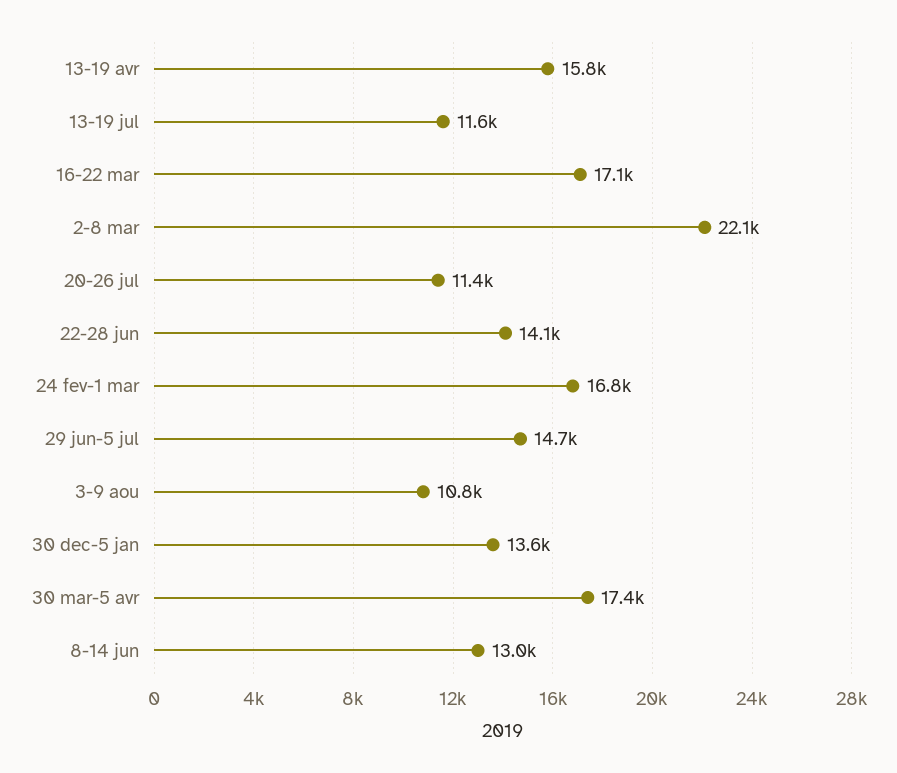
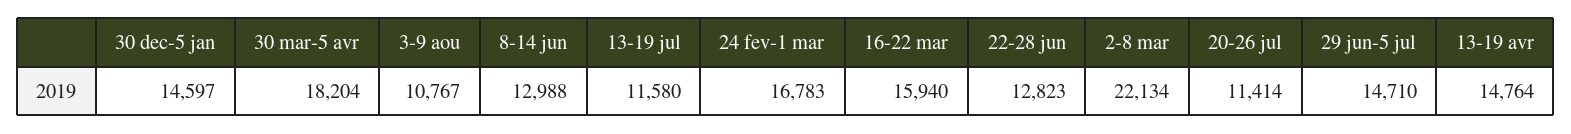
  {
-   "13-19 avr": 15800,
+   "13-19 avr": 14764,
    "13-19 jul": 11580,
-   "16-22 mar": 17100,
+   "16-22 mar": 15940,
    "2-8 mar": 22134,
    "20-26 jul": 11414,
-   "22-28 jun": 14100,
+   "22-28 jun": 12823,
    "24 fev-1 mar": 16783,
    "29 jun-5 jul": 14710,
    "3-9 aou": 10767,
-   "30 dec-5 jan": 13600,
+   "30 dec-5 jan": 14597,
-   "30 mar-5 avr": 17400,
+   "30 mar-5 avr": 18204,
    "8-14 jun": 12988
  }

